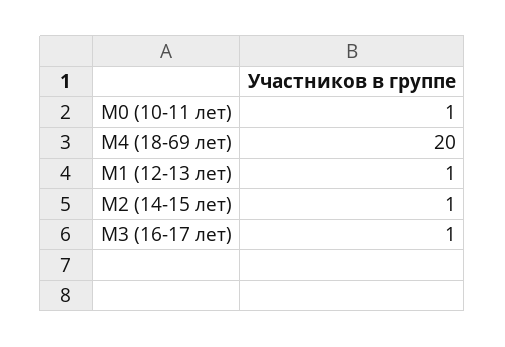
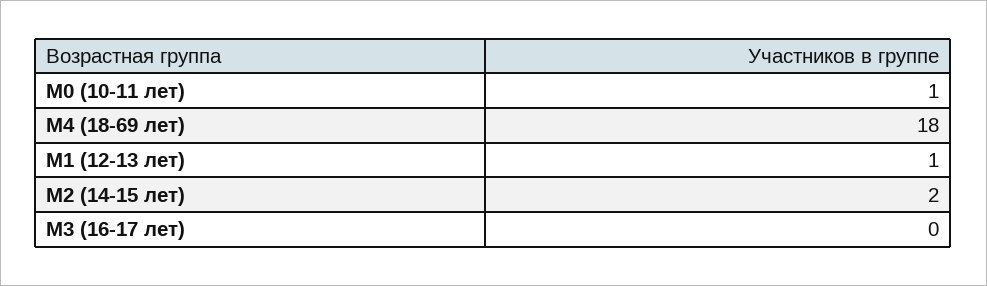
  {
    "М0 (10-11 лет)": 1,
-   "М4 (18-69 лет)": 20,
+   "М4 (18-69 лет)": 18,
    "М1 (12-13 лет)": 1,
-   "М2 (14-15 лет)": 1,
+   "М2 (14-15 лет)": 2,
-   "М3 (16-17 лет)": 1
+   "М3 (16-17 лет)": 0
  }

